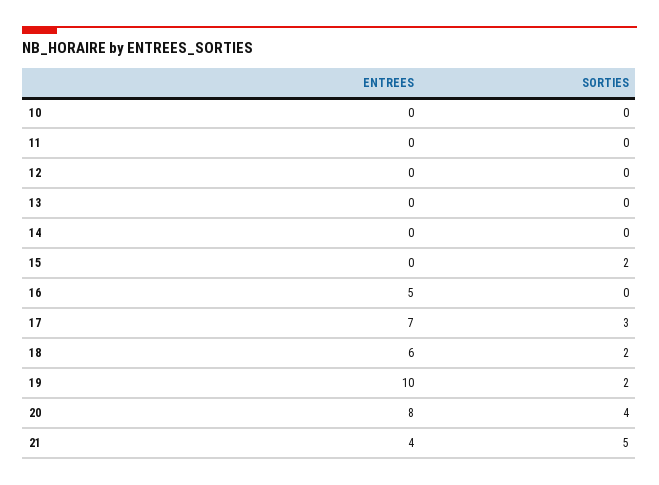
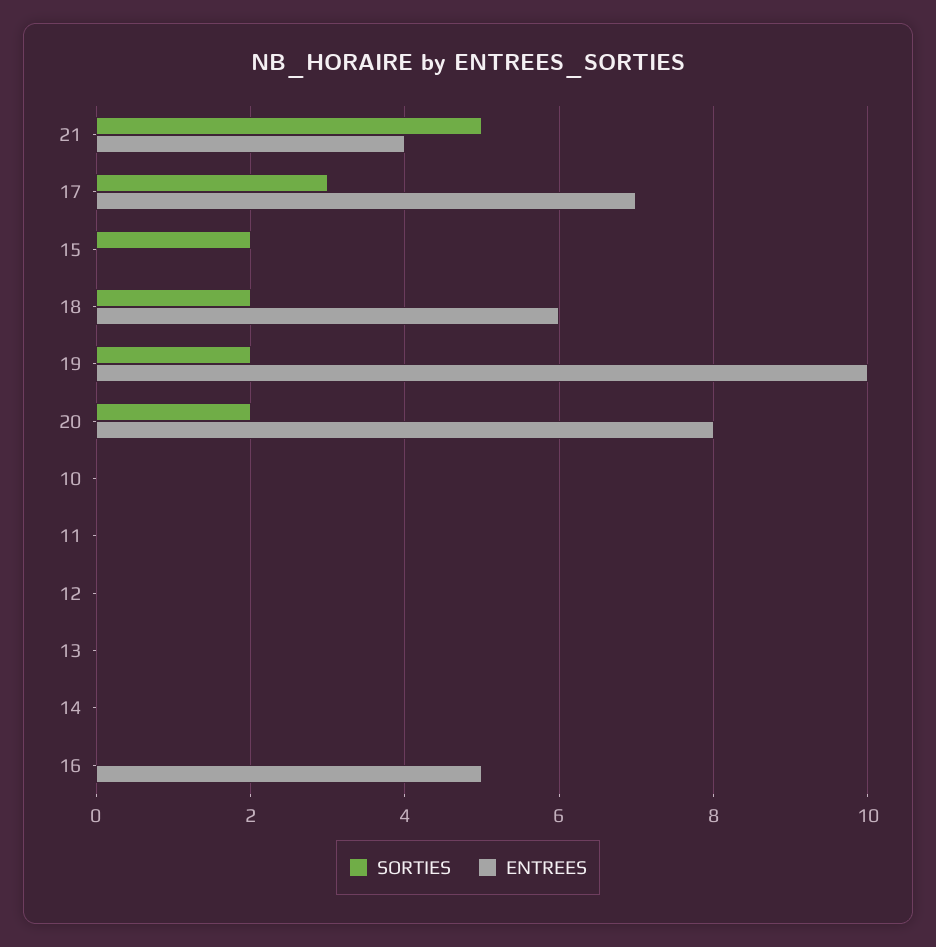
  {
    "ENTREES": {
      "10": 0,
      "11": 0,
      "12": 0,
      "13": 0,
      "14": 0,
      "15": 0,
      "16": 5,
      "17": 7,
      "18": 6,
      "19": 10,
      "20": 8,
      "21": 4
    },
    "SORTIES": {
      "10": 0,
      "11": 0,
      "12": 0,
      "13": 0,
      "14": 0,
      "15": 2,
      "16": 0,
      "17": 3,
      "18": 2,
      "19": 2,
-     "20": 4,
+     "20": 2,
      "21": 5
    }
  }

